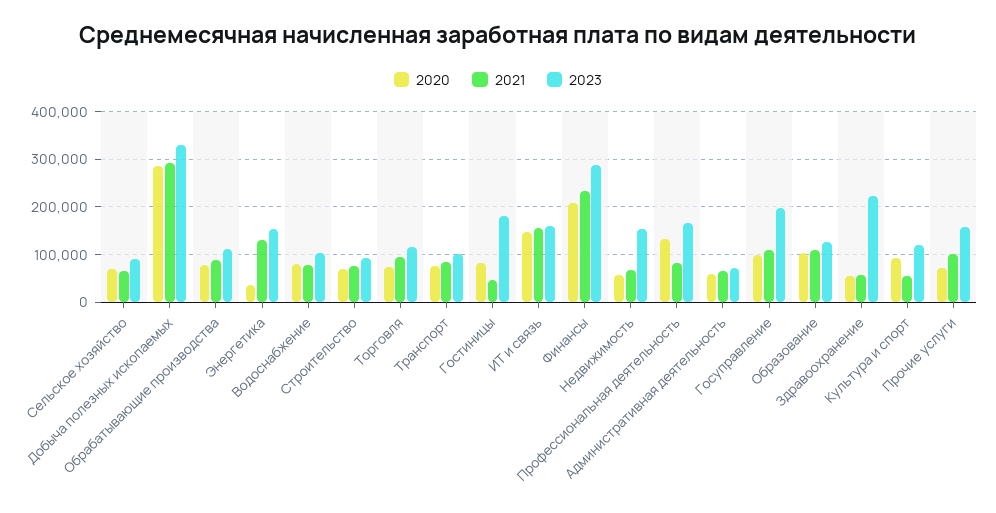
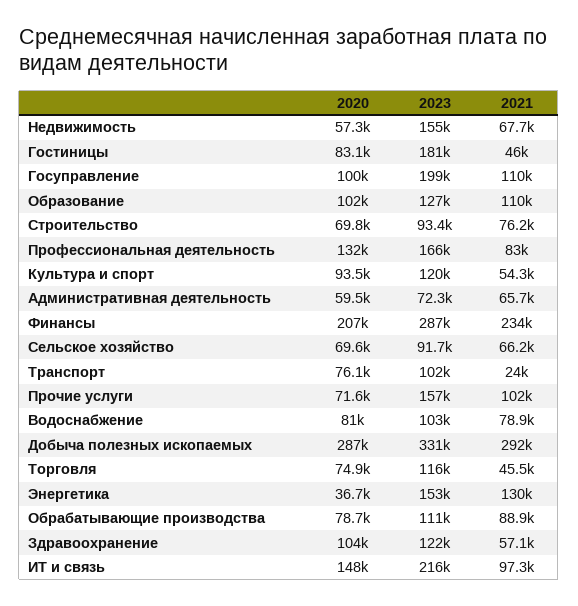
  {
    "2020": {
      "Сельское хозяйство": 69600,
      "Добыча полезных ископаемых": 287000,
      "Обрабатывающие производства": 78700,
      "Энергетика": 36700,
      "Водоснабжение": 81000,
      "Строительство": 69800,
      "Торговля": 74900,
      "Транспорт": 76100,
      "Гостиницы": 83100,
      "ИТ и связь": 148000,
      "Финансы": 207000,
      "Недвижимость": 57300,
      "Профессиональная деятельность": 132000,
      "Административная деятельность": 59500,
      "Госуправление": 100000,
      "Образование": 102000,
-     "Здравоохранение": 60000,
+     "Здравоохранение": 104000,
      "Культура и спорт": 93500,
      "Прочие услуги": 71600
    },
    "2021": {
      "Сельское хозяйство": 66200,
      "Добыча полезных ископаемых": 292000,
      "Обрабатывающие производства": 88900,
      "Энергетика": 130000,
      "Водоснабжение": 78900,
      "Строительство": 76200,
-     "Торговля": 100000,
+     "Торговля": 45500,
-     "Транспорт": 80000,
+     "Транспорт": 24000,
      "Гостиницы": 46000,
-     "ИТ и связь": 160000,
+     "ИТ и связь": 97300,
      "Финансы": 234000,
      "Недвижимость": 67700,
      "Профессиональная деятельность": 83000,
      "Административная деятельность": 65700,
      "Госуправление": 110000,
      "Образование": 110000,
      "Здравоохранение": 57100,
      "Культура и спорт": 54300,
      "Прочие услуги": 102000
    },
    "2023": {
      "Сельское хозяйство": 91700,
      "Добыча полезных ископаемых": 331000,
      "Обрабатывающие производства": 111000,
      "Энергетика": 153000,
      "Водоснабжение": 103000,
      "Строительство": 93400,
      "Торговля": 116000,
      "Транспорт": 102000,
      "Гостиницы": 181000,
-     "ИТ и связь": 160000,
+     "ИТ и связь": 216000,
      "Финансы": 287000,
      "Недвижимость": 155000,
      "Профессиональная деятельность": 166000,
      "Административная деятельность": 72300,
      "Госуправление": 199000,
      "Образование": 127000,
-     "Здравоохранение": 220000,
+     "Здравоохранение": 122000,
      "Культура и спорт": 120000,
      "Прочие услуги": 157000
    }
  }

